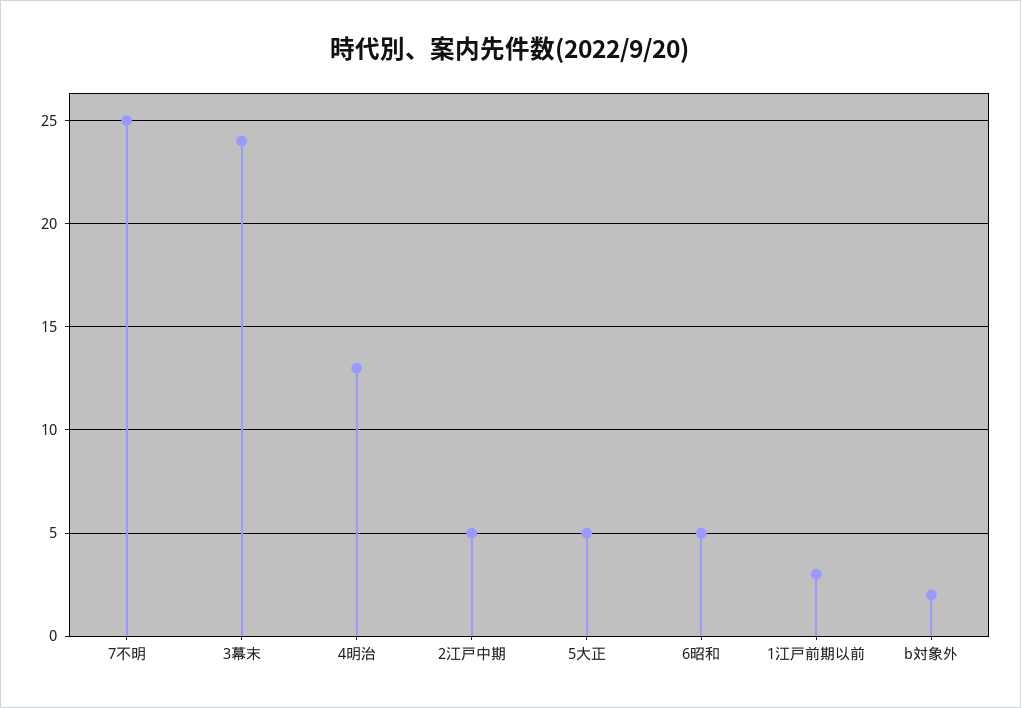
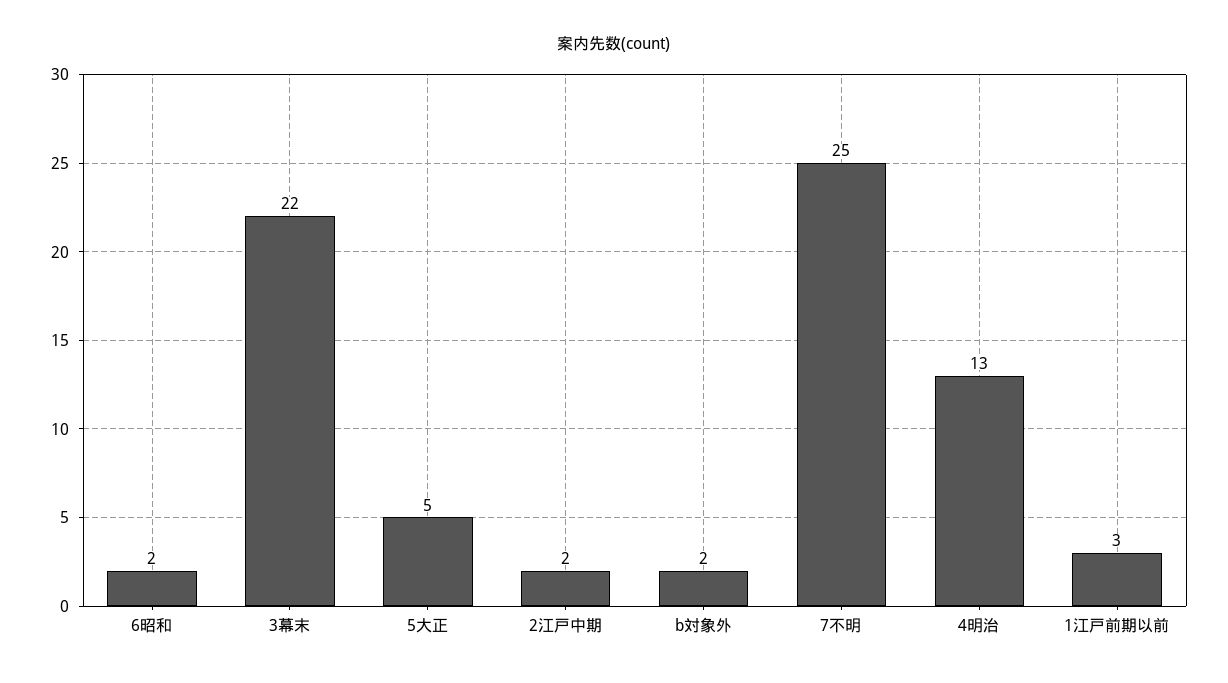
  {
    "7不明": 25,
-   "3幕末": 24,
+   "3幕末": 22,
    "4明治": 13,
-   "2江戸中期": 5,
+   "2江戸中期": 2,
    "5大正": 5,
-   "6昭和": 5,
+   "6昭和": 2,
    "1江戸前期以前": 3,
    "b対象外": 2
  }

